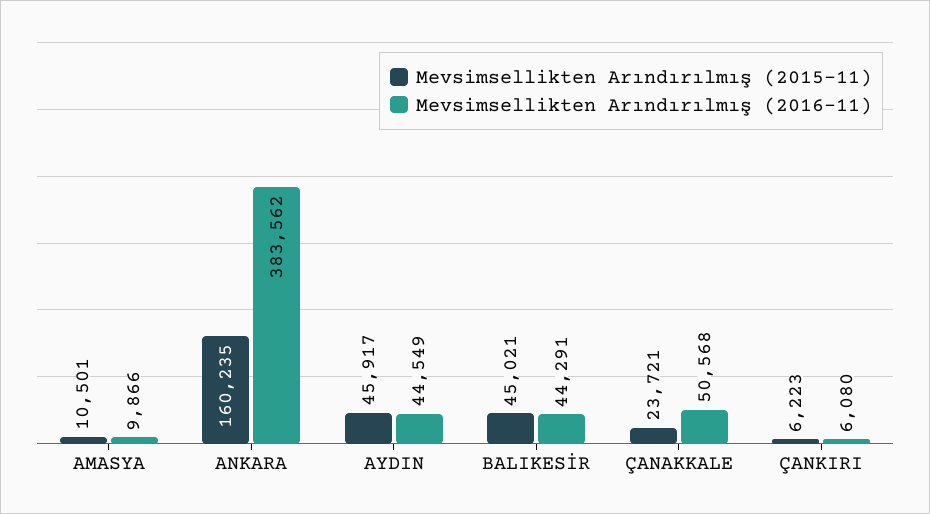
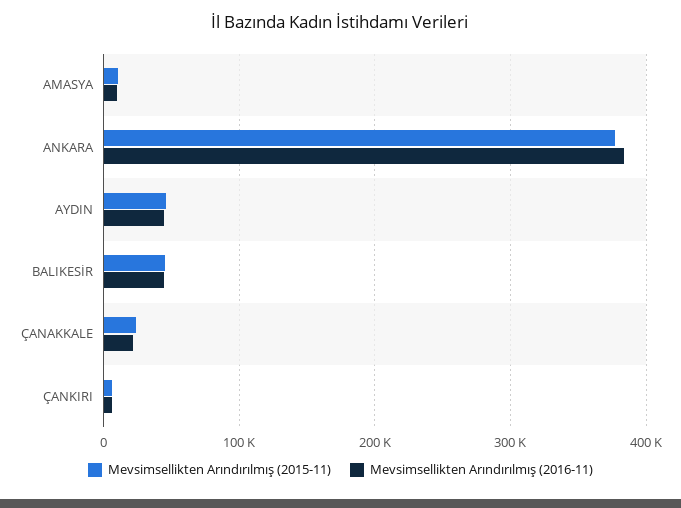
  {
    "Mevsimsellikten Arındırılmış (2015-11)": {
      "AMASYA": 10501,
-     "ANKARA": 160235,
+     "ANKARA": 380000,
      "AYDIN": 45917,
      "BALIKESİR": 45021,
      "ÇANAKKALE": 23721,
      "ÇANKIRI": 6223
    },
    "Mevsimsellikten Arındırılmış (2016-11)": {
      "AMASYA": 9866,
      "ANKARA": 383562,
      "AYDIN": 44549,
      "BALIKESİR": 44291,
-     "ÇANAKKALE": 50568,
+     "ÇANAKKALE": 20000,
      "ÇANKIRI": 6080
    }
  }

